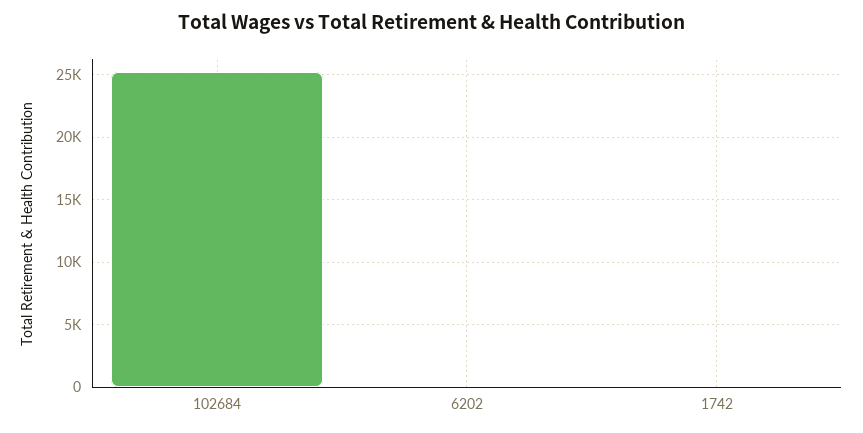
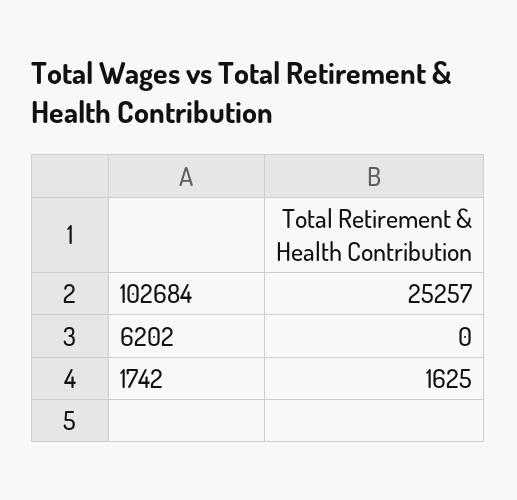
  {
    "102684": 25257,
    "6202": 0,
-   "1742": 0
+   "1742": 1625
  }

